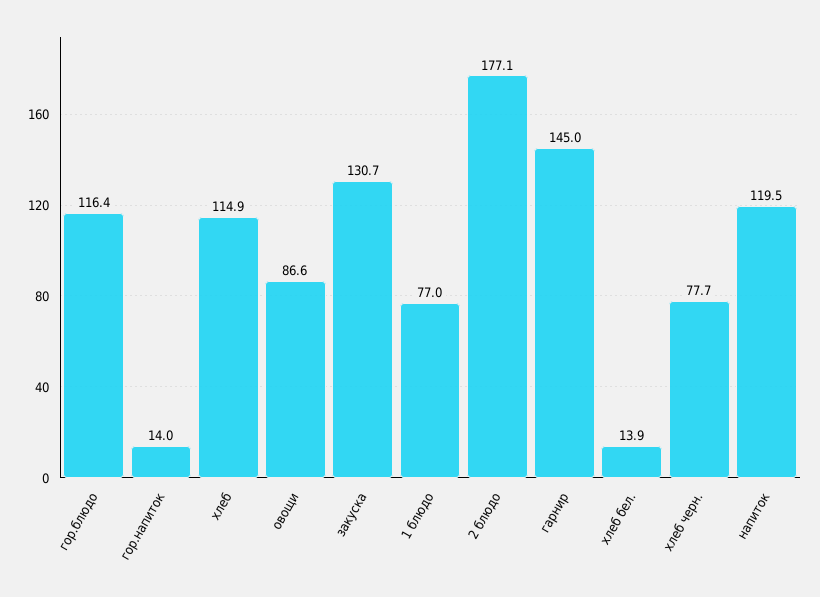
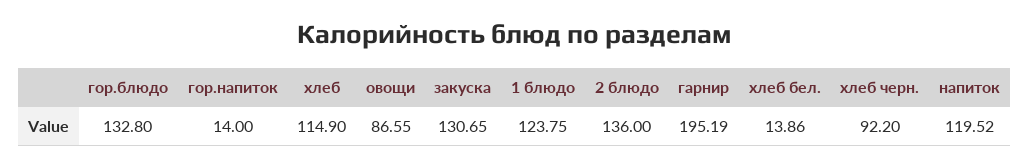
  {
-   "гор.блюдо": 116.4,
+   "гор.блюдо": 132.8,
    "гор.напиток": 14,
    "хлеб": 114.9,
    "овощи": 86.55,
    "закуска": 130.65,
-   "1 блюдо": 77,
+   "1 блюдо": 123.75,
-   "2 блюдо": 177.1,
+   "2 блюдо": 136,
-   "гарнир": 145,
+   "гарнир": 195.19,
    "хлеб бел.": 13.86,
-   "хлеб черн.": 77.7,
+   "хлеб черн.": 92.2,
    "напиток": 119.52
  }

